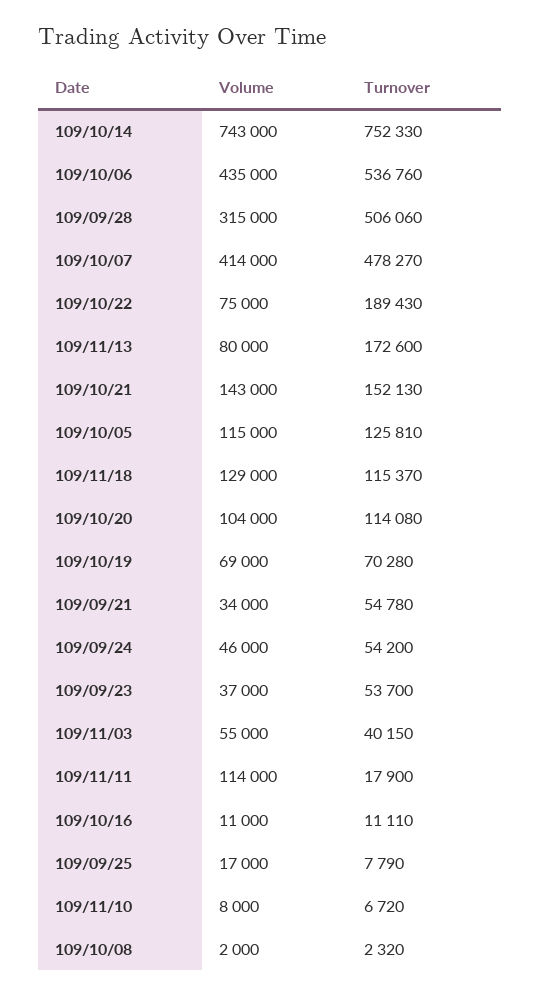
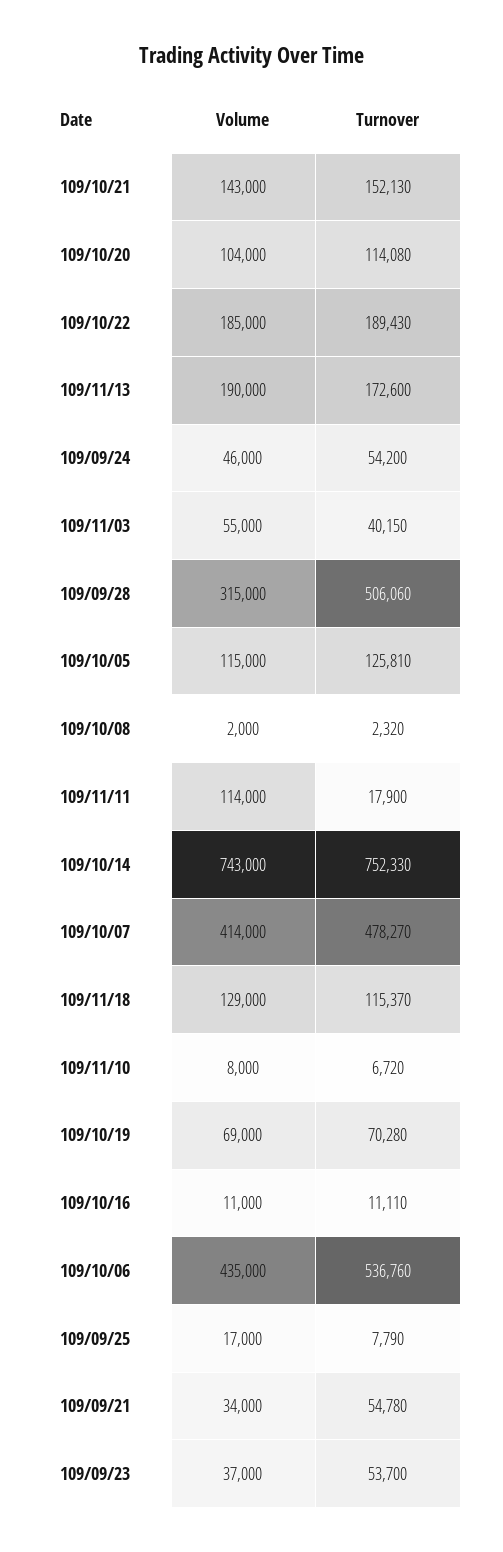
  {
    "Volume": {
      "109/10/14": 743000,
      "109/10/06": 435000,
      "109/09/28": 315000,
      "109/10/07": 414000,
-     "109/10/22": 75000,
+     "109/10/22": 185000,
-     "109/11/13": 80000,
+     "109/11/13": 190000,
      "109/10/21": 143000,
      "109/10/05": 115000,
      "109/11/18": 129000,
      "109/10/20": 104000,
      "109/10/19": 69000,
      "109/09/21": 34000,
      "109/09/24": 46000,
      "109/09/23": 37000,
      "109/11/03": 55000,
      "109/11/11": 114000,
      "109/10/16": 11000,
      "109/09/25": 17000,
      "109/11/10": 8000,
      "109/10/08": 2000
    },
    "Turnover": {
      "109/10/14": 752330,
      "109/10/06": 536760,
      "109/09/28": 506060,
      "109/10/07": 478270,
      "109/10/22": 189430,
      "109/11/13": 172600,
      "109/10/21": 152130,
      "109/10/05": 125810,
      "109/11/18": 115370,
      "109/10/20": 114080,
      "109/10/19": 70280,
      "109/09/21": 54780,
      "109/09/24": 54200,
      "109/09/23": 53700,
      "109/11/03": 40150,
      "109/11/11": 17900,
      "109/10/16": 11110,
      "109/09/25": 7790,
      "109/11/10": 6720,
      "109/10/08": 2320
    }
  }

